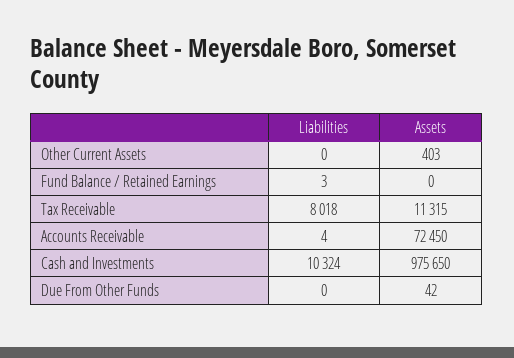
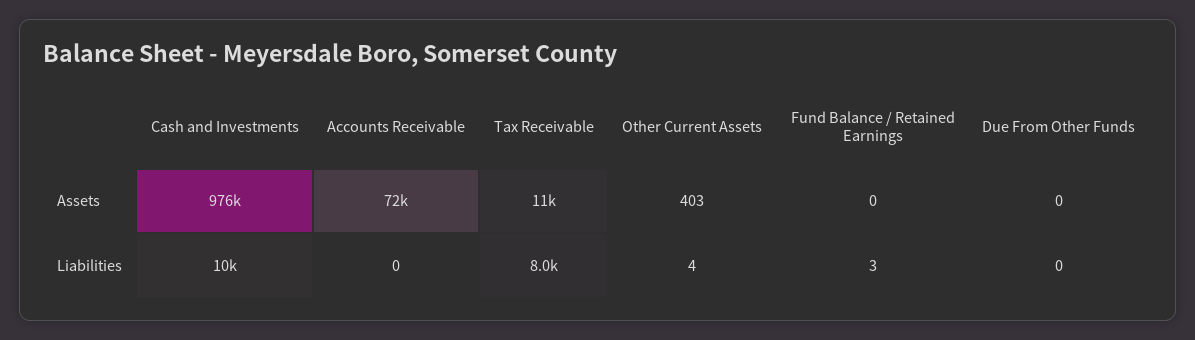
  {
    "Liabilities": {
-     "Other Current Assets": 0,
+     "Other Current Assets": 4,
      "Fund Balance / Retained Earnings": 3,
      "Tax Receivable": 8018,
-     "Accounts Receivable": 4,
+     "Accounts Receivable": 0,
      "Cash and Investments": 10324,
      "Due From Other Funds": 0
    },
    "Assets": {
      "Other Current Assets": 403,
      "Fund Balance / Retained Earnings": 0,
      "Tax Receivable": 11315,
      "Accounts Receivable": 72450,
      "Cash and Investments": 975650,
-     "Due From Other Funds": 42
+     "Due From Other Funds": 0
    }
  }

